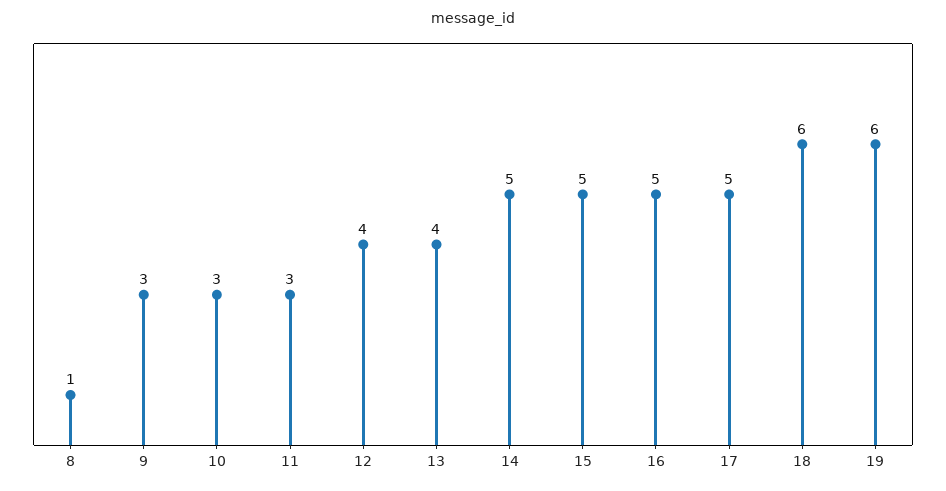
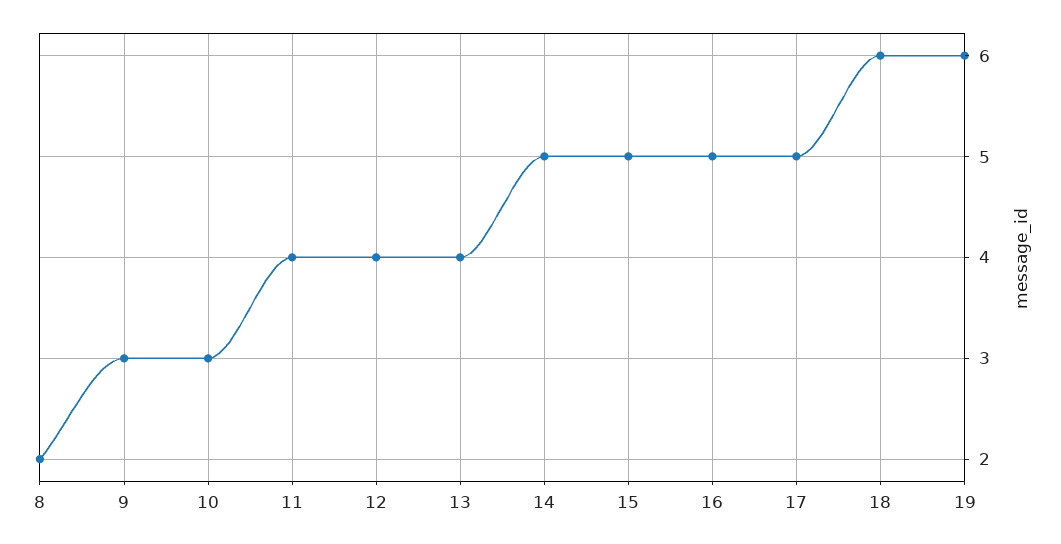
  {
-   "8": 1,
+   "8": 2,
    "9": 3,
    "10": 3,
-   "11": 3,
+   "11": 4,
    "12": 4,
    "13": 4,
    "14": 5,
    "15": 5,
    "16": 5,
    "17": 5,
    "18": 6,
    "19": 6
  }

